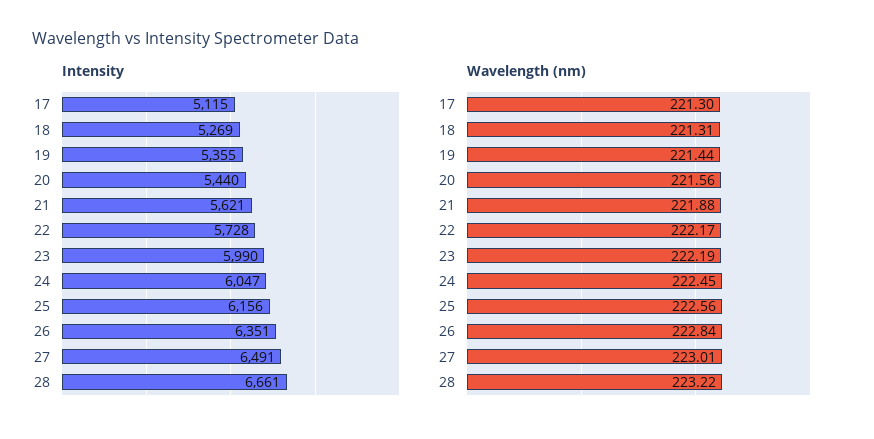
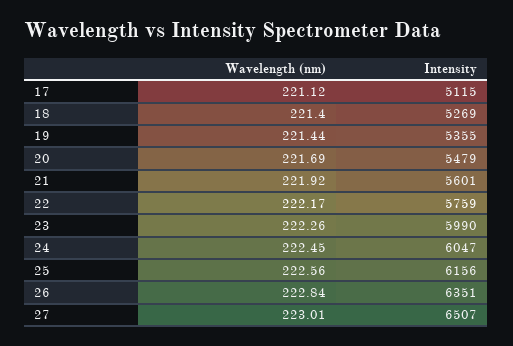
  {
    "Intensity": {
      "17": 5115,
      "18": 5269,
      "19": 5355,
-     "20": 5440,
+     "20": 5479,
-     "21": 5621,
+     "21": 5601,
-     "22": 5728,
+     "22": 5759,
      "23": 5990,
      "24": 6047,
      "25": 6156,
      "26": 6351,
-     "27": 6491,
+     "27": 6507
-     "28": 6661
    },
    "Wavelength (nm)": {
-     "17": 221.3,
+     "17": 221.12,
-     "18": 221.31,
+     "18": 221.4,
      "19": 221.44,
-     "20": 221.56,
+     "20": 221.69,
-     "21": 221.88,
+     "21": 221.92,
      "22": 222.17,
-     "23": 222.19,
+     "23": 222.26,
      "24": 222.45,
      "25": 222.56,
      "26": 222.84,
-     "27": 223.01,
+     "27": 223.01
-     "28": 223.22
    }
  }

